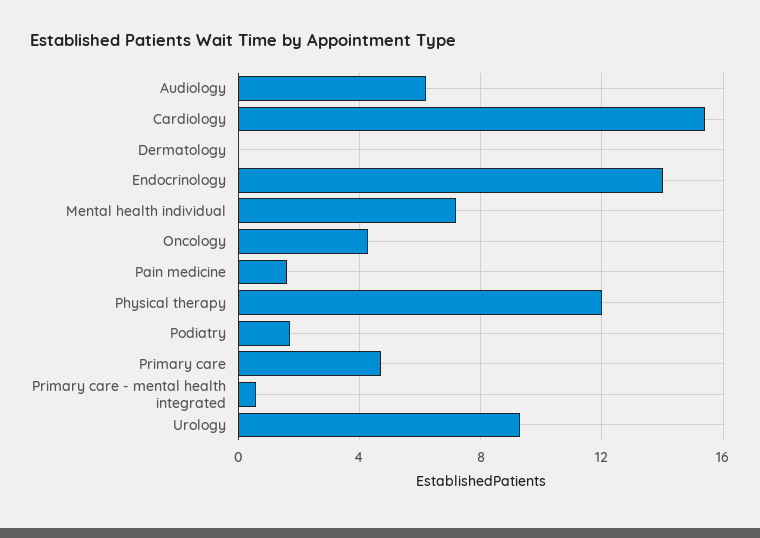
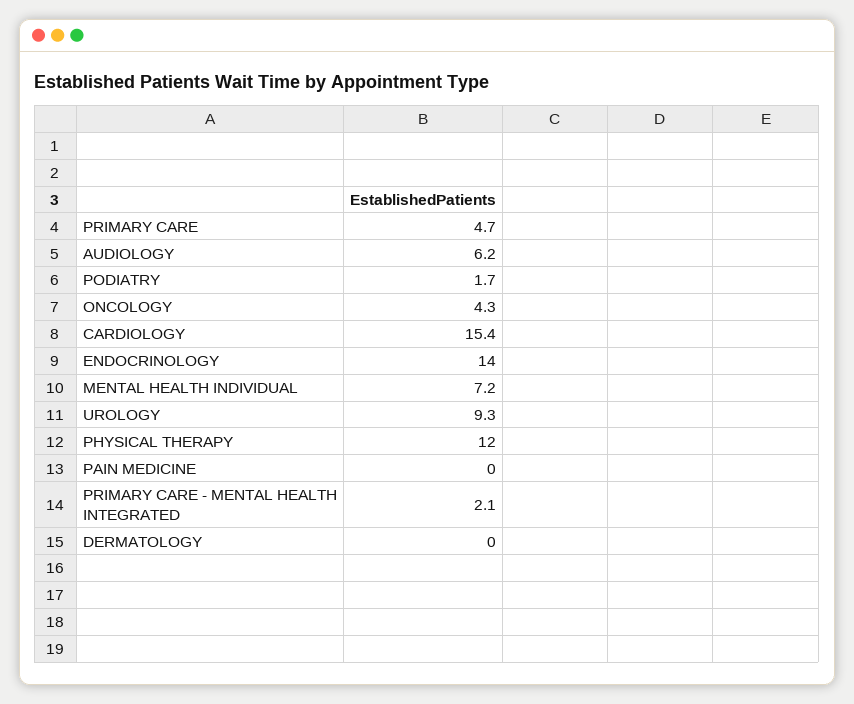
  {
    "Audiology": 6.2,
    "Cardiology": 15.4,
    "Dermatology": 0,
    "Endocrinology": 14,
    "Mental health individual": 7.2,
    "Oncology": 4.3,
-   "Pain medicine": 1.5,
+   "Pain medicine": 0,
    "Physical therapy": 12,
    "Podiatry": 1.7,
    "Primary care": 4.7,
-   "Primary care - mental health integrated": 0.5,
+   "Primary care - mental health integrated": 2.1,
    "Urology": 9.3
  }

